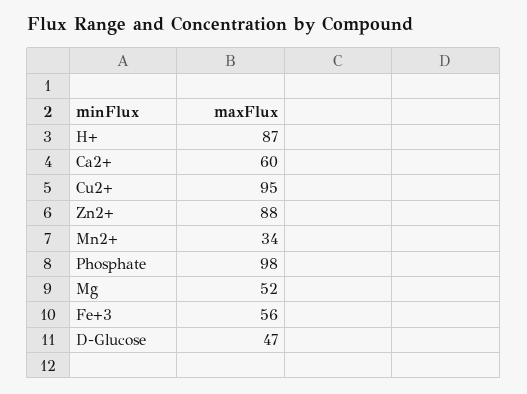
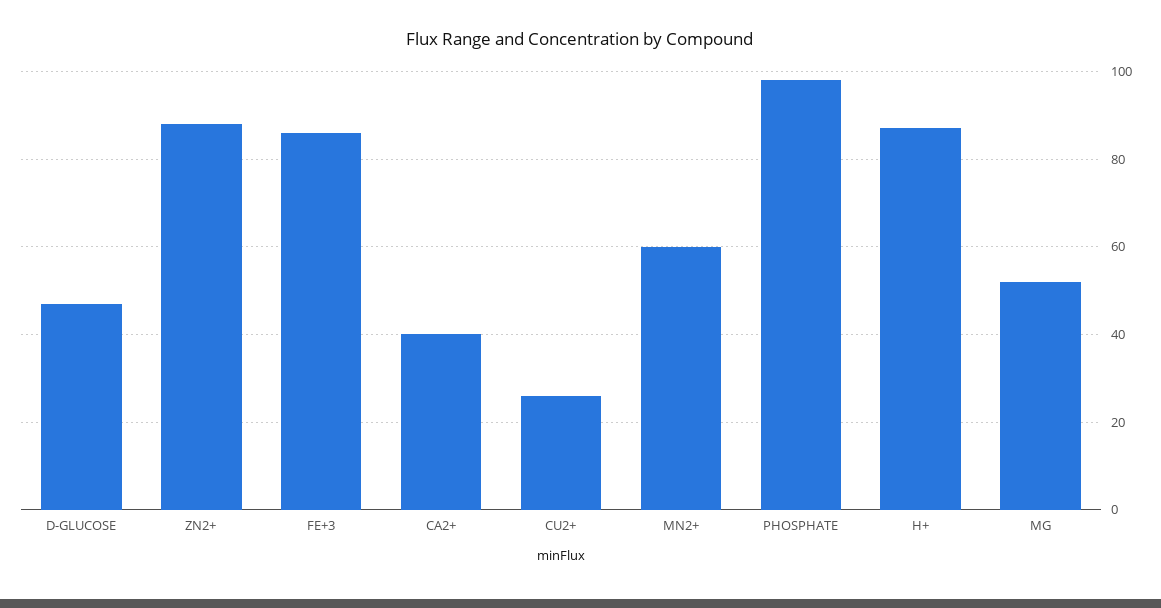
  {
    "H+": 87,
-   "Ca2+": 60,
+   "Ca2+": 40,
-   "Cu2+": 95,
+   "Cu2+": 25,
    "Zn2+": 88,
-   "Mn2+": 34,
+   "Mn2+": 60,
    "Phosphate": 98,
    "Mg": 52,
-   "Fe+3": 56,
+   "Fe+3": 85,
    "D-Glucose": 47
  }

